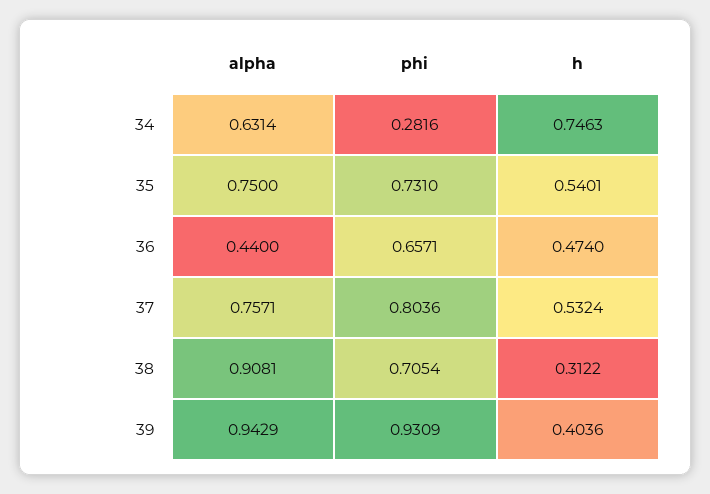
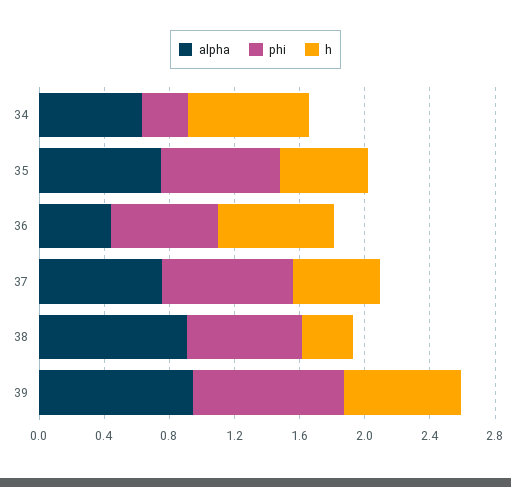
  {
    "alpha": {
      "34": 0.6314,
      "35": 0.75,
      "36": 0.44,
      "37": 0.7571,
      "38": 0.9081,
      "39": 0.9429
    },
    "phi": {
      "34": 0.2816,
      "35": 0.731,
      "36": 0.6571,
      "37": 0.8036,
      "38": 0.7054,
      "39": 0.9309
    },
    "h": {
      "34": 0.7463,
      "35": 0.5401,
-     "36": 0.474,
+     "36": 0.7,
      "37": 0.5324,
      "38": 0.3122,
-     "39": 0.4036
+     "39": 0.7
    }
  }

